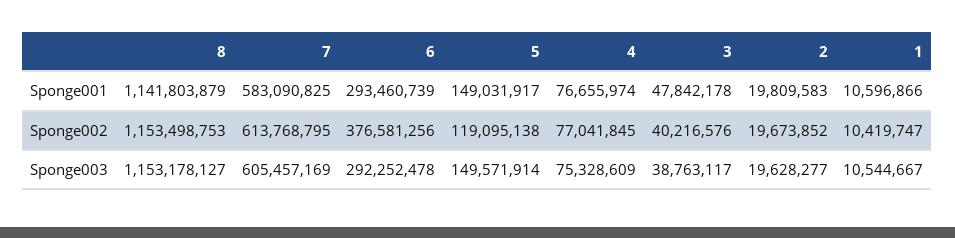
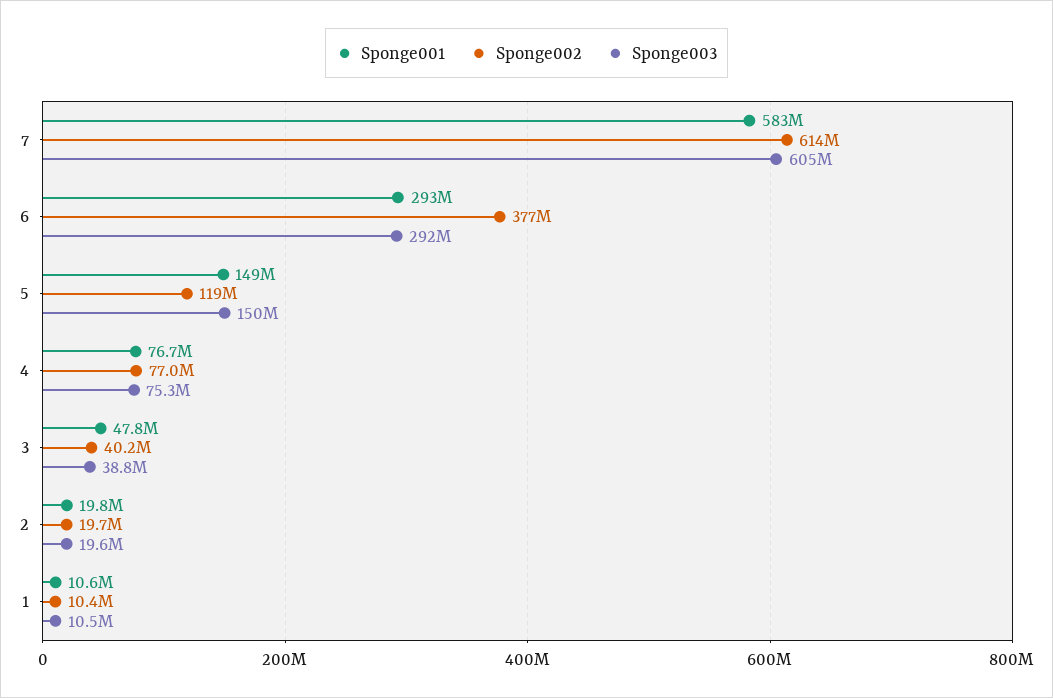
  {
    "Sponge001": {
-     "8": 1141803879,
      "7": 583090825,
      "6": 293460739,
      "5": 149031917,
      "4": 76655974,
      "3": 47842178,
      "2": 19809583,
      "1": 10596866
    },
    "Sponge002": {
-     "8": 1153498753,
      "7": 613768795,
      "6": 376581256,
      "5": 119095138,
      "4": 77041845,
      "3": 40216576,
      "2": 19673852,
      "1": 10419747
    },
    "Sponge003": {
-     "8": 1153178127,
      "7": 605457169,
      "6": 292252478,
      "5": 149571914,
      "4": 75328609,
      "3": 38763117,
      "2": 19628277,
      "1": 10544667
    }
  }

